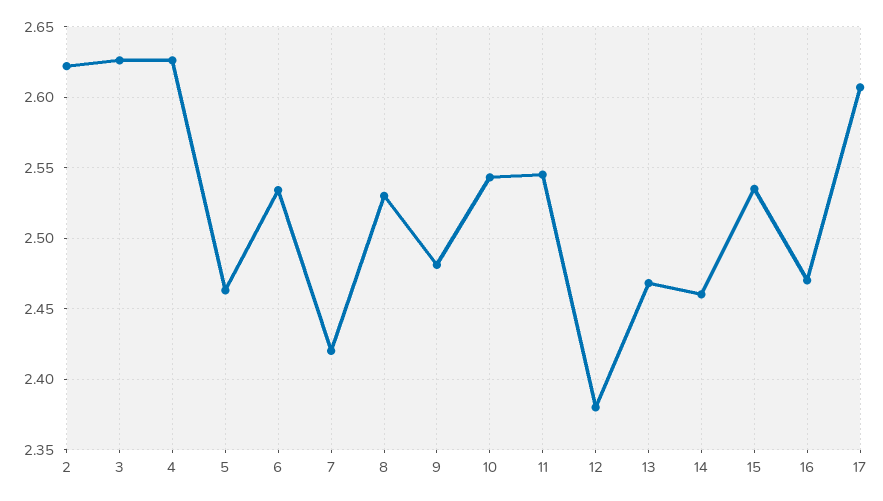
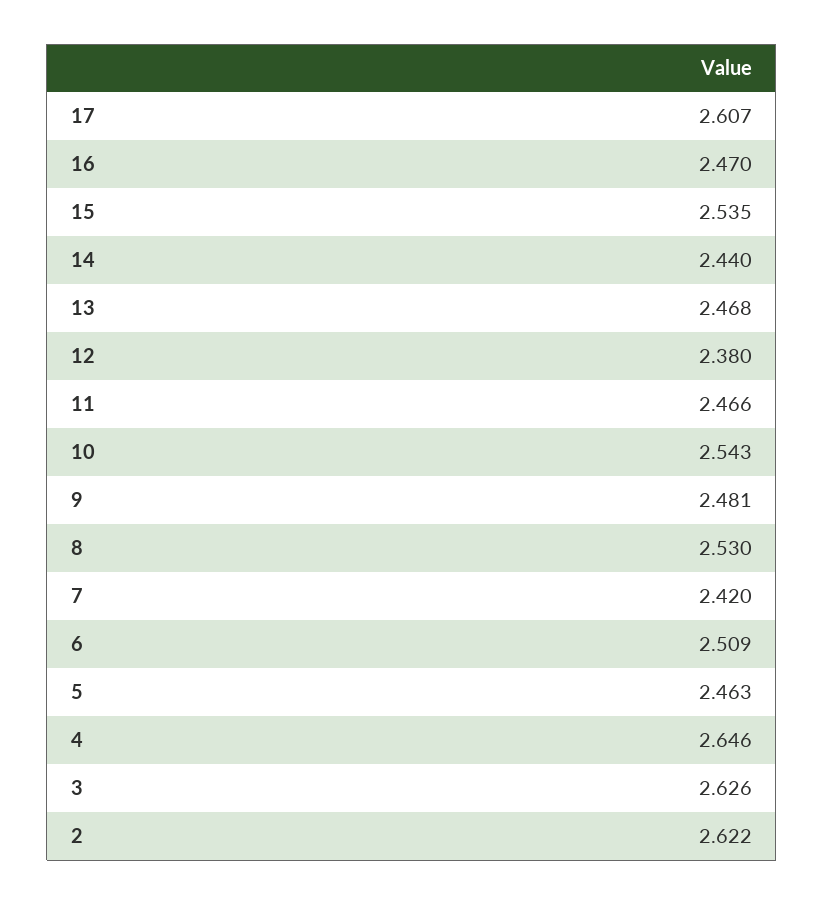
  {
    "2": 2.622,
    "3": 2.626,
-   "4": 2.625,
+   "4": 2.646,
    "5": 2.463,
-   "6": 2.535,
+   "6": 2.509,
    "7": 2.42,
    "8": 2.53,
    "9": 2.481,
    "10": 2.543,
-   "11": 2.545,
+   "11": 2.466,
    "12": 2.38,
    "13": 2.468,
-   "14": 2.46,
+   "14": 2.44,
    "15": 2.535,
    "16": 2.47,
    "17": 2.607
  }

